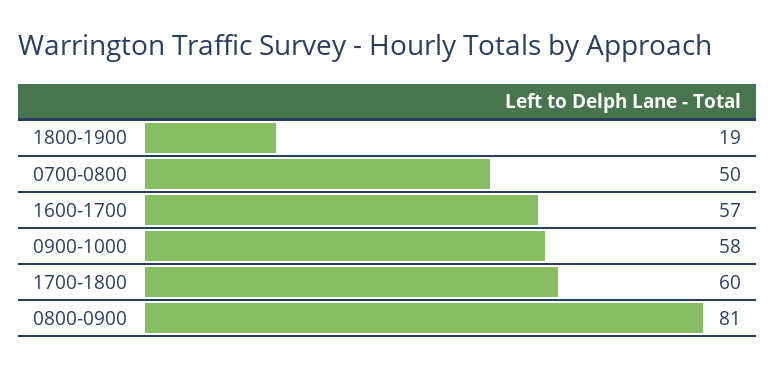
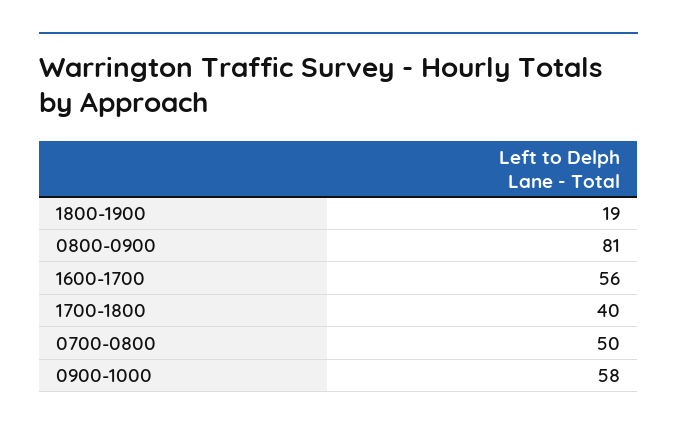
  {
    "1800-1900": 19,
    "0700-0800": 50,
-   "1600-1700": 57,
+   "1600-1700": 56,
    "0900-1000": 58,
-   "1700-1800": 60,
+   "1700-1800": 40,
    "0800-0900": 81
  }

